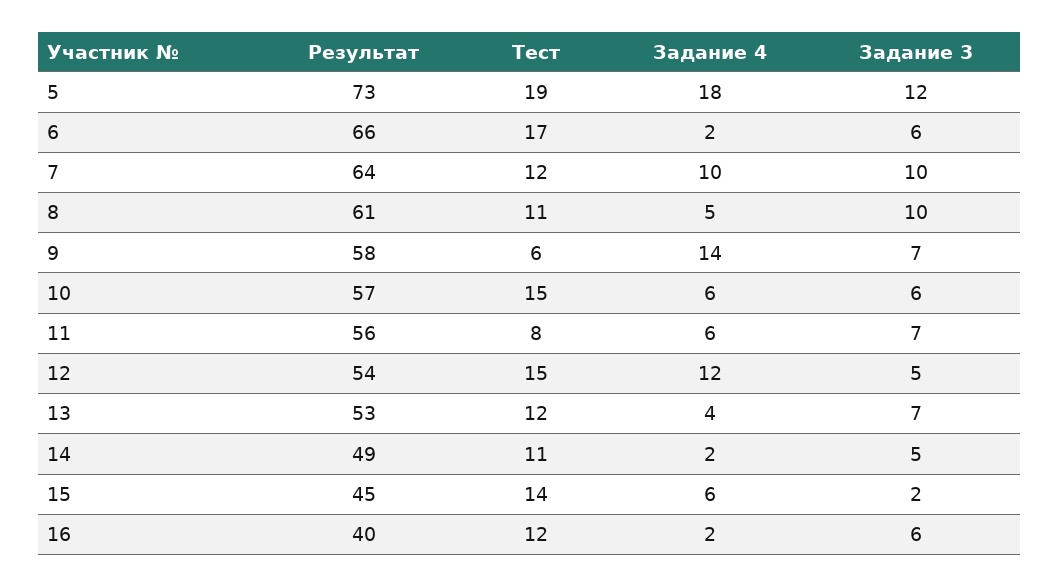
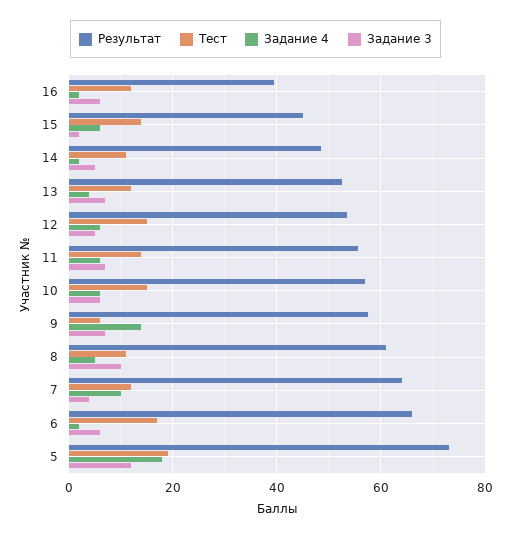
  {
    "Результат": {
      "5": 73,
      "6": 66,
      "7": 64,
      "8": 61,
      "9": 58,
      "10": 57,
      "11": 56,
      "12": 54,
      "13": 53,
      "14": 49,
      "15": 45,
      "16": 40
    },
    "Тест": {
      "5": 19,
      "6": 17,
      "7": 12,
      "8": 11,
      "9": 6,
      "10": 15,
-     "11": 8,
+     "11": 14,
      "12": 15,
      "13": 12,
      "14": 11,
      "15": 14,
      "16": 12
    },
    "Задание 4": {
      "5": 18,
      "6": 2,
      "7": 10,
      "8": 5,
      "9": 14,
      "10": 6,
      "11": 6,
-     "12": 12,
+     "12": 6,
      "13": 4,
      "14": 2,
      "15": 6,
      "16": 2
    },
    "Задание 3": {
      "5": 12,
      "6": 6,
-     "7": 10,
+     "7": 4,
      "8": 10,
      "9": 7,
      "10": 6,
      "11": 7,
      "12": 5,
      "13": 7,
      "14": 5,
      "15": 2,
      "16": 6
    }
  }

